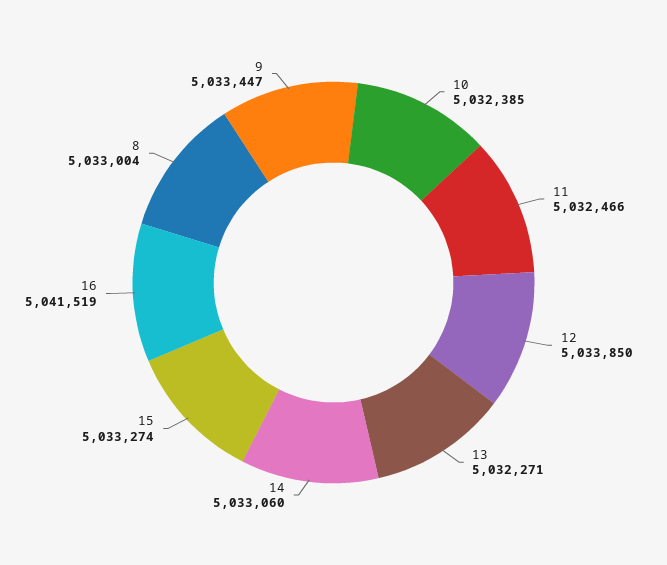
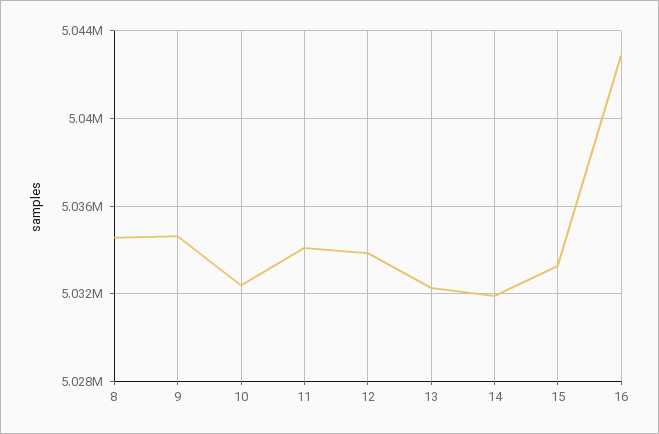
  {
    "10": 5032385,
-   "11": 5032466,
+   "11": 5034000,
    "12": 5033850,
    "13": 5032271,
-   "14": 5033060,
+   "14": 5032000,
    "15": 5033274,
-   "16": 5041519,
+   "16": 5043000,
-   "8": 5033004,
+   "8": 5034500,
-   "9": 5033447
+   "9": 5034500
  }

